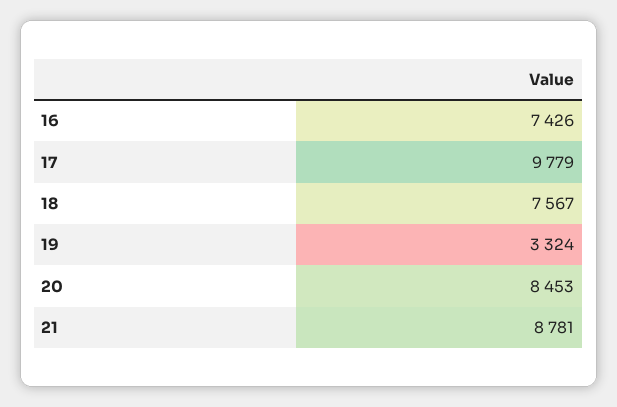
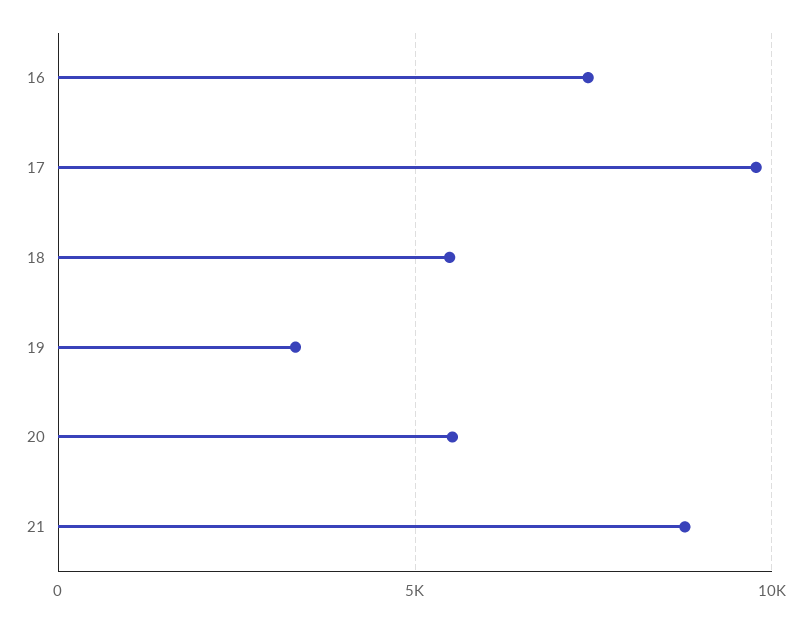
  {
    "16": 7426,
    "17": 9779,
-   "18": 7567,
+   "18": 5500,
    "19": 3324,
-   "20": 8453,
+   "20": 5500,
    "21": 8781
  }

